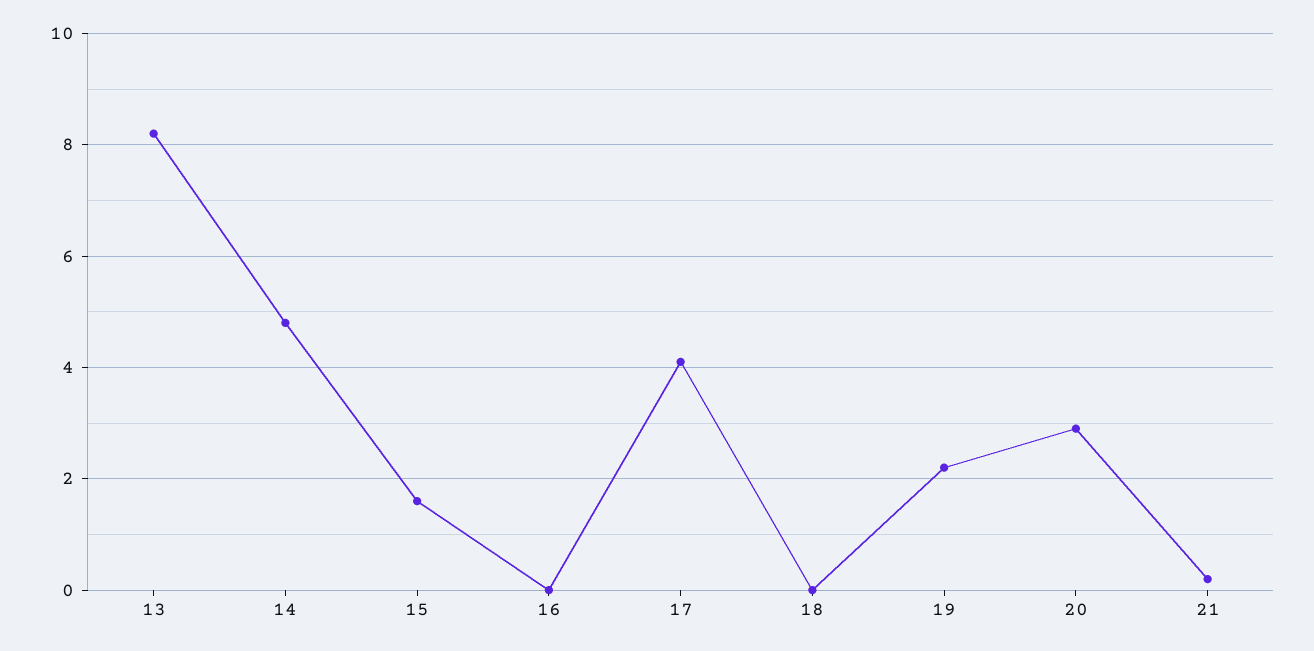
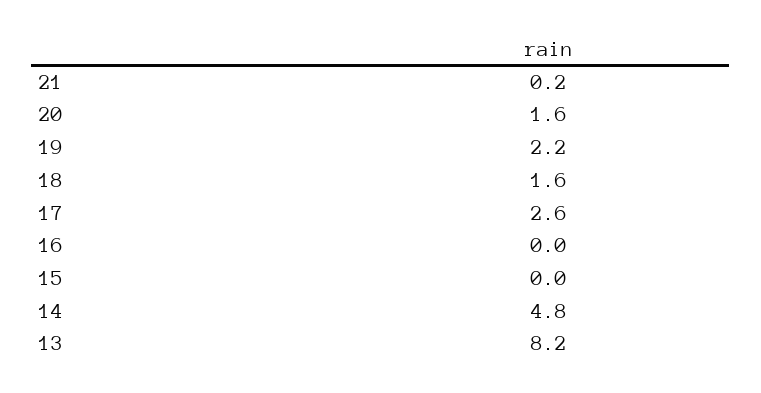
  {
    "13": 8.2,
    "14": 4.8,
-   "15": 1.5,
+   "15": 0,
    "16": 0,
-   "17": 4,
+   "17": 2.6,
-   "18": 0,
+   "18": 1.6,
    "19": 2.2,
-   "20": 3,
+   "20": 1.6,
    "21": 0.2
  }

